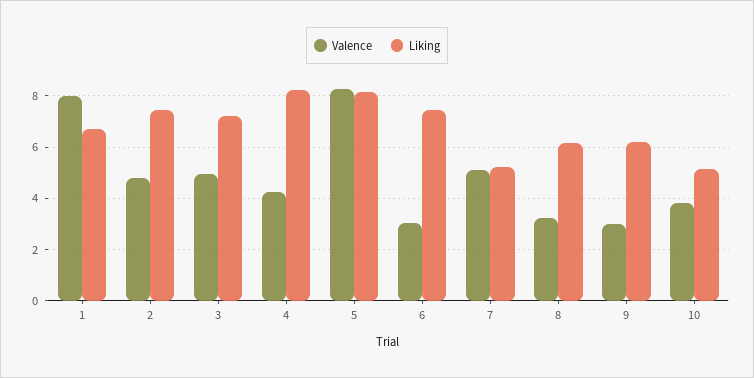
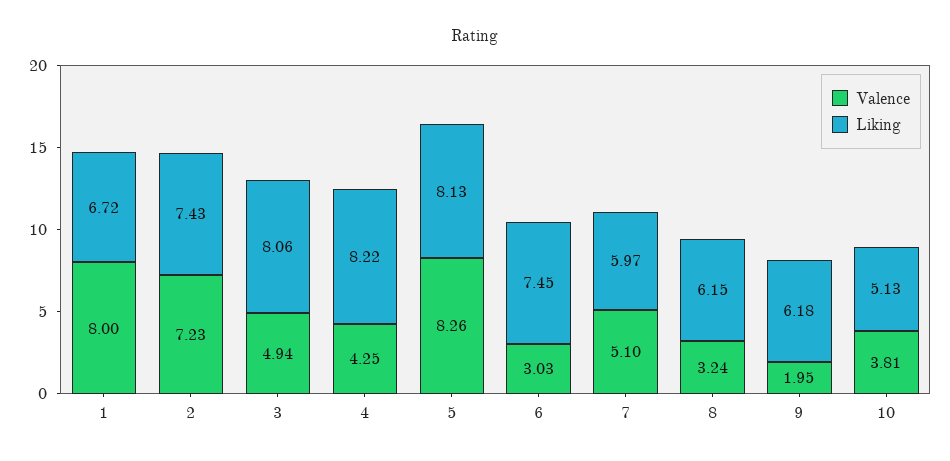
  {
    "Valence": {
      "1": 8,
-     "2": 4.75,
+     "2": 7.23,
      "3": 4.94,
      "4": 4.25,
      "5": 8.26,
      "6": 3.03,
      "7": 5.1,
      "8": 3.24,
-     "9": 3,
+     "9": 1.95,
      "10": 3.81
    },
    "Liking": {
      "1": 6.72,
      "2": 7.43,
-     "3": 7.25,
+     "3": 8.06,
      "4": 8.22,
      "5": 8.13,
      "6": 7.45,
-     "7": 5.25,
+     "7": 5.97,
      "8": 6.15,
      "9": 6.18,
      "10": 5.13
    }
  }

